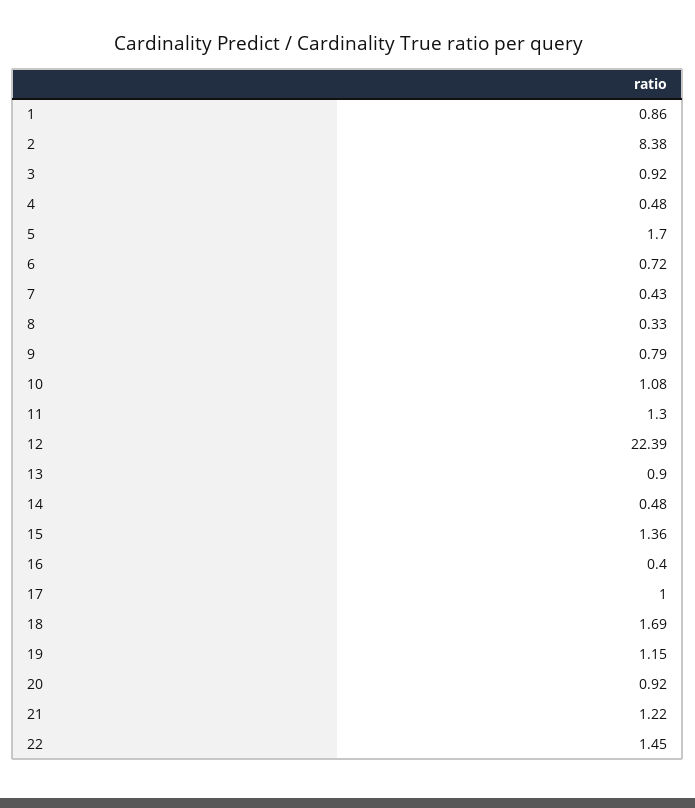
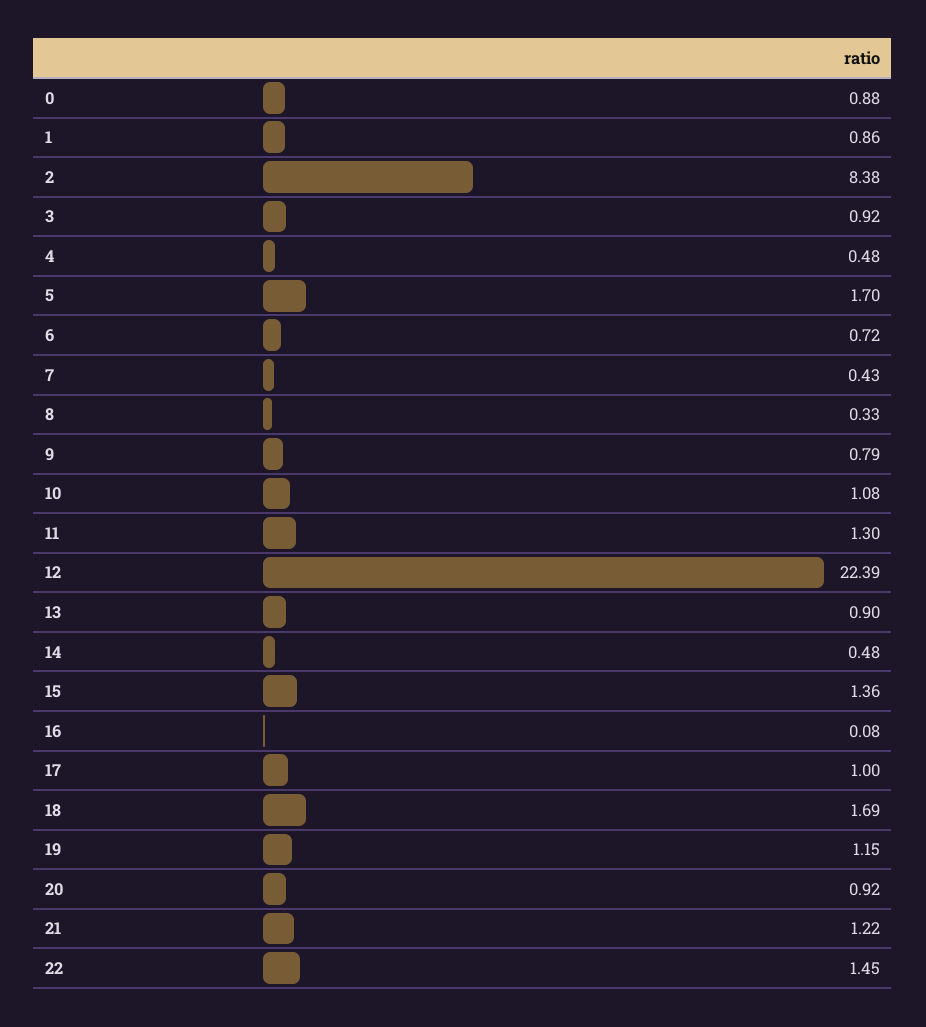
  {
    "1": 0.86,
    "2": 8.38,
    "3": 0.92,
    "4": 0.48,
    "5": 1.7,
    "6": 0.72,
    "7": 0.43,
    "8": 0.33,
    "9": 0.79,
    "10": 1.08,
    "11": 1.3,
    "12": 22.39,
    "13": 0.9,
    "14": 0.48,
    "15": 1.36,
-   "16": 0.4,
+   "16": 0.08,
    "17": 1,
    "18": 1.69,
    "19": 1.15,
    "20": 0.92,
    "21": 1.22,
-   "22": 1.45
+   "22": 1.45,
+   "0": 0.88
  }

